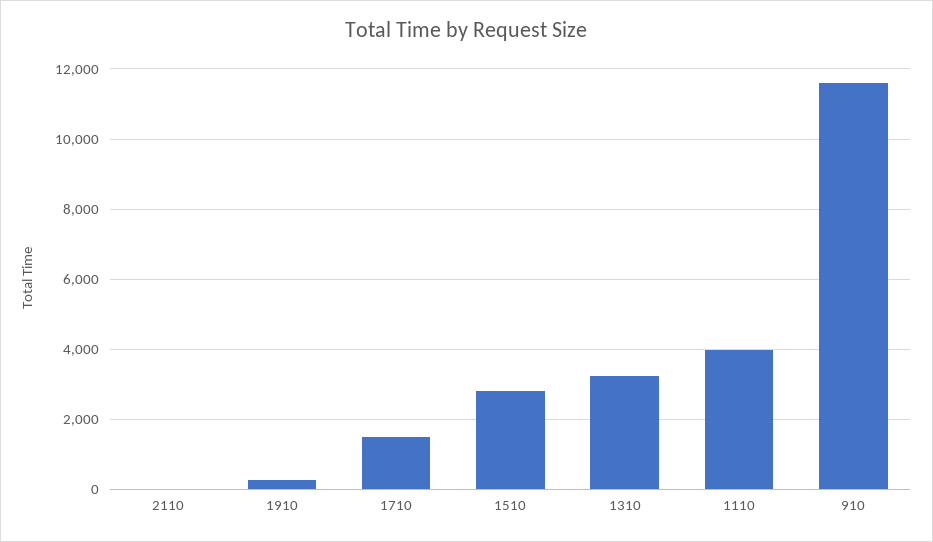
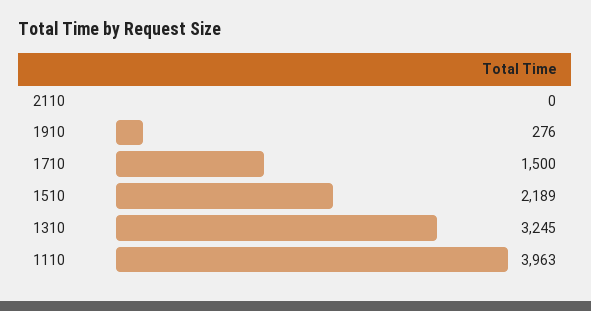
  {
    "2110": 0,
    "1910": 276,
    "1710": 1500,
-   "1510": 2800,
+   "1510": 2189,
    "1310": 3245,
-   "1110": 3963,
+   "1110": 3963
-   "910": 11600
  }

